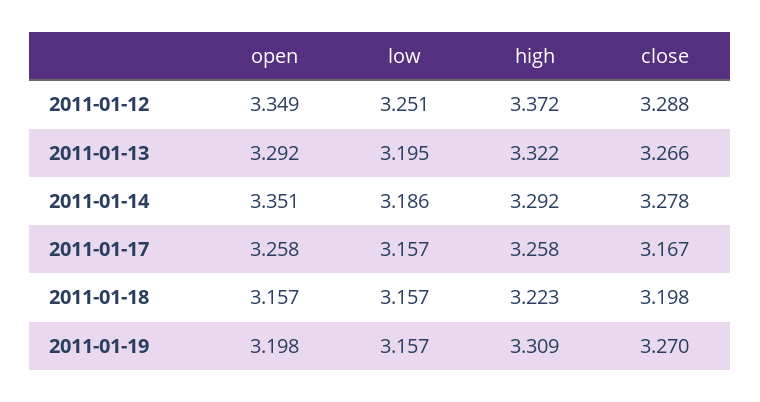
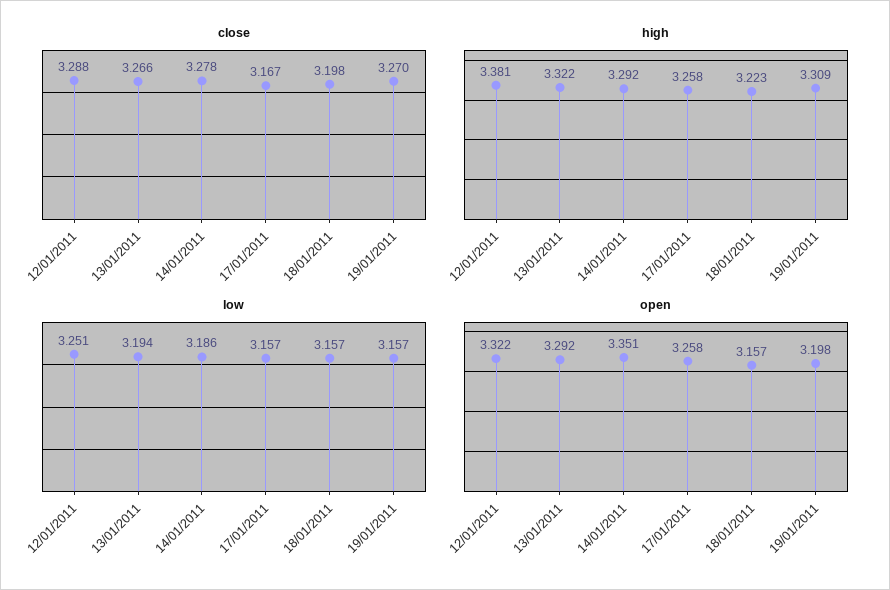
  {
    "open": {
-     "2011-01-12": 3.349,
+     "2011-01-12": 3.322,
      "2011-01-13": 3.292,
      "2011-01-14": 3.351,
      "2011-01-17": 3.258,
      "2011-01-18": 3.157,
      "2011-01-19": 3.198
    },
    "low": {
      "2011-01-12": 3.251,
-     "2011-01-13": 3.195,
+     "2011-01-13": 3.194,
      "2011-01-14": 3.186,
      "2011-01-17": 3.157,
      "2011-01-18": 3.157,
      "2011-01-19": 3.157
    },
    "high": {
-     "2011-01-12": 3.372,
+     "2011-01-12": 3.381,
      "2011-01-13": 3.322,
      "2011-01-14": 3.292,
      "2011-01-17": 3.258,
      "2011-01-18": 3.223,
      "2011-01-19": 3.309
    },
    "close": {
      "2011-01-12": 3.288,
      "2011-01-13": 3.266,
      "2011-01-14": 3.278,
      "2011-01-17": 3.167,
      "2011-01-18": 3.198,
      "2011-01-19": 3.27
    }
  }

